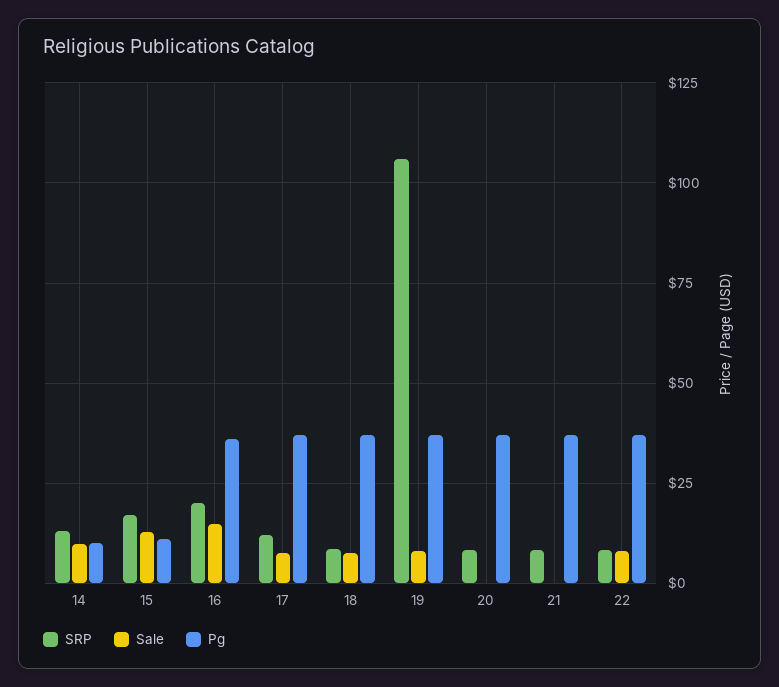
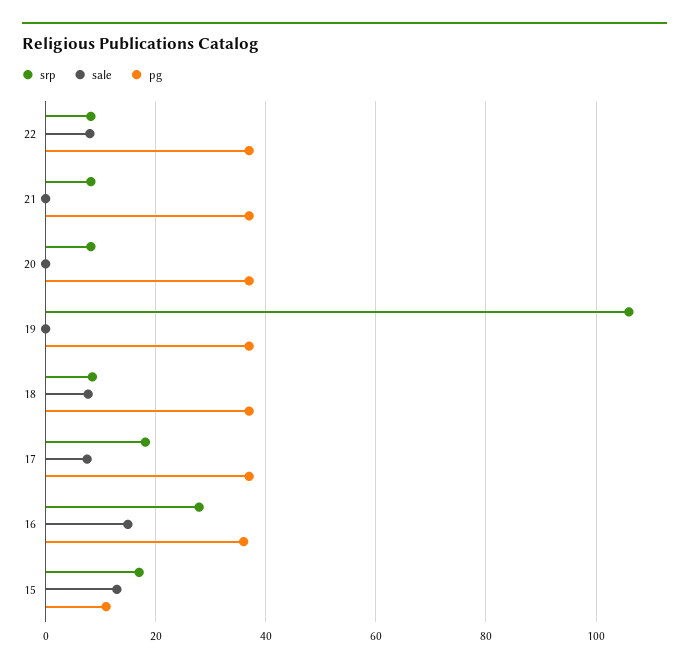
  {
    "SRP": {
-     "14": 12.5,
      "15": 16,
-     "16": 20,
+     "16": 28,
-     "17": 12.5,
+     "17": 18,
      "18": 8,
      "19": 106,
      "20": 8,
      "21": 8,
      "22": 8
    },
    "Sale": {
-     "14": 10,
      "15": 12,
      "16": 14,
      "17": 8,
      "18": 8,
-     "19": 7.5,
+     "19": 0,
      "20": 0,
      "21": 0,
      "22": 8
    },
    "Pg": {
-     "14": 10,
      "15": 12,
      "16": 36,
      "17": 38,
      "18": 38,
      "19": 38,
      "20": 38,
      "21": 38,
      "22": 38
    }
  }

